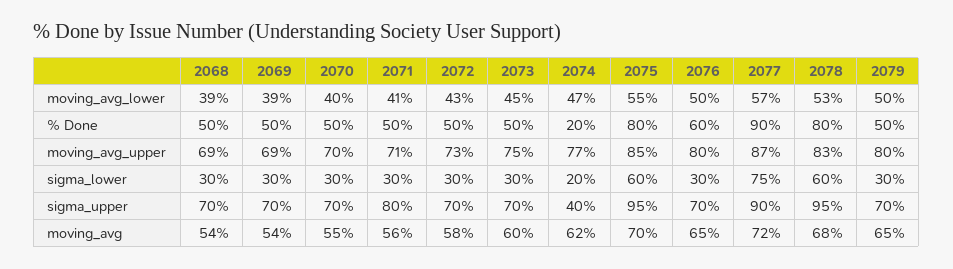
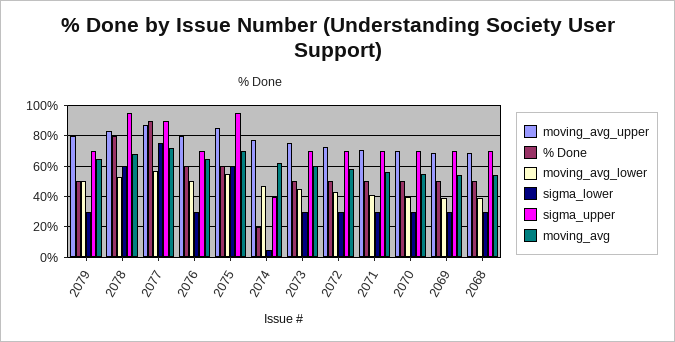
  {
    "moving_avg_lower": {
      "2068": 39,
      "2069": 39,
      "2070": 40,
      "2071": 41,
      "2072": 43,
      "2073": 45,
      "2074": 47,
      "2075": 55,
      "2076": 50,
      "2077": 57,
      "2078": 53,
      "2079": 50
    },
    "% Done": {
      "2068": 50,
      "2069": 50,
      "2070": 50,
      "2071": 50,
      "2072": 50,
      "2073": 50,
      "2074": 20,
-     "2075": 80,
+     "2075": 60,
      "2076": 60,
      "2077": 90,
      "2078": 80,
      "2079": 50
    },
    "moving_avg_upper": {
      "2068": 69,
      "2069": 69,
      "2070": 70,
      "2071": 71,
      "2072": 73,
      "2073": 75,
      "2074": 77,
      "2075": 85,
      "2076": 80,
      "2077": 87,
      "2078": 83,
      "2079": 80
    },
    "sigma_lower": {
      "2068": 30,
      "2069": 30,
      "2070": 30,
      "2071": 30,
      "2072": 30,
      "2073": 30,
-     "2074": 20,
+     "2074": 5,
      "2075": 60,
      "2076": 30,
      "2077": 75,
      "2078": 60,
      "2079": 30
    },
    "sigma_upper": {
      "2068": 70,
      "2069": 70,
      "2070": 70,
-     "2071": 80,
+     "2071": 70,
      "2072": 70,
      "2073": 70,
      "2074": 40,
      "2075": 95,
      "2076": 70,
      "2077": 90,
      "2078": 95,
      "2079": 70
    },
    "moving_avg": {
      "2068": 54,
      "2069": 54,
      "2070": 55,
      "2071": 56,
      "2072": 58,
      "2073": 60,
      "2074": 62,
      "2075": 70,
      "2076": 65,
      "2077": 72,
      "2078": 68,
      "2079": 65
    }
  }

